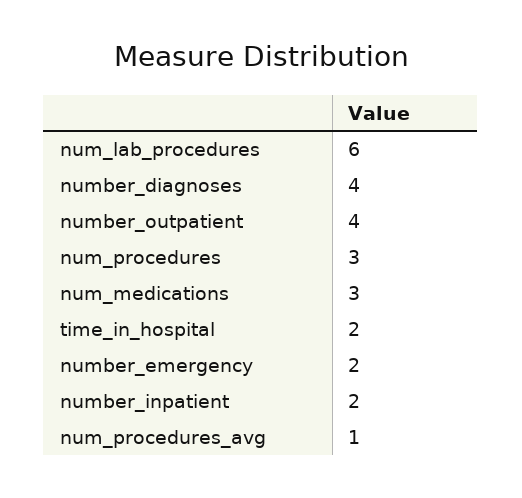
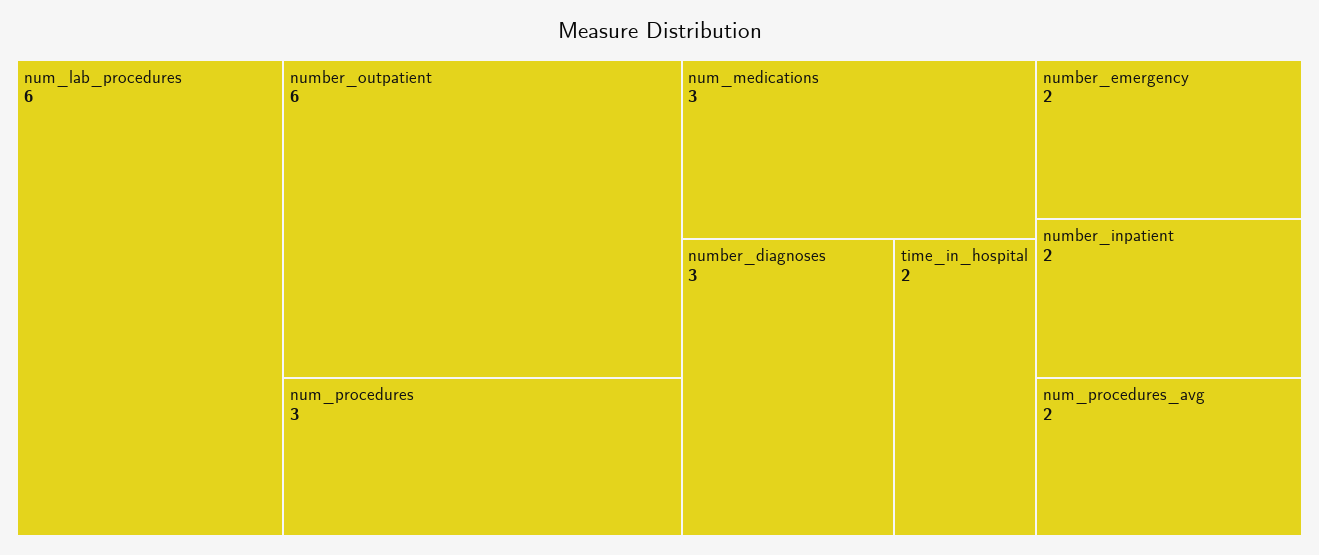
  {
    "num_lab_procedures": 6,
-   "number_diagnoses": 4,
+   "number_diagnoses": 3,
-   "number_outpatient": 4,
+   "number_outpatient": 6,
    "num_procedures": 3,
    "num_medications": 3,
    "time_in_hospital": 2,
    "number_emergency": 2,
    "number_inpatient": 2,
-   "num_procedures_avg": 1
+   "num_procedures_avg": 2
  }

